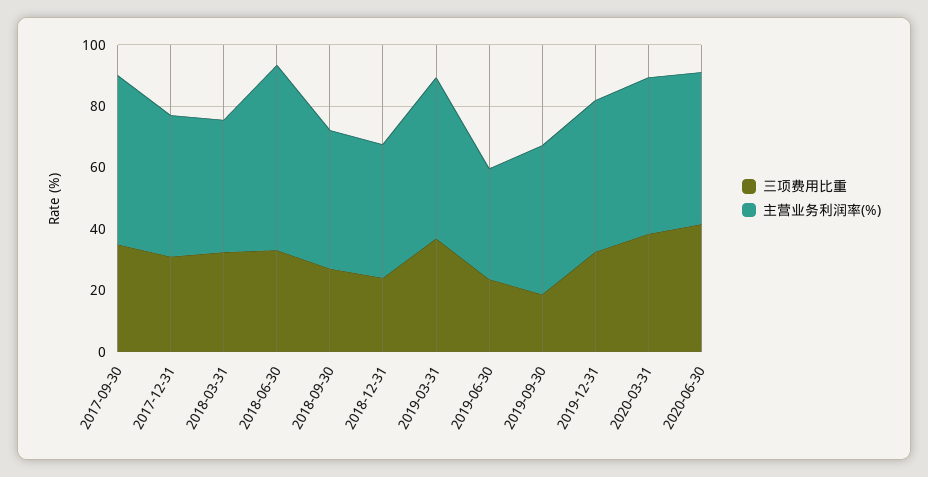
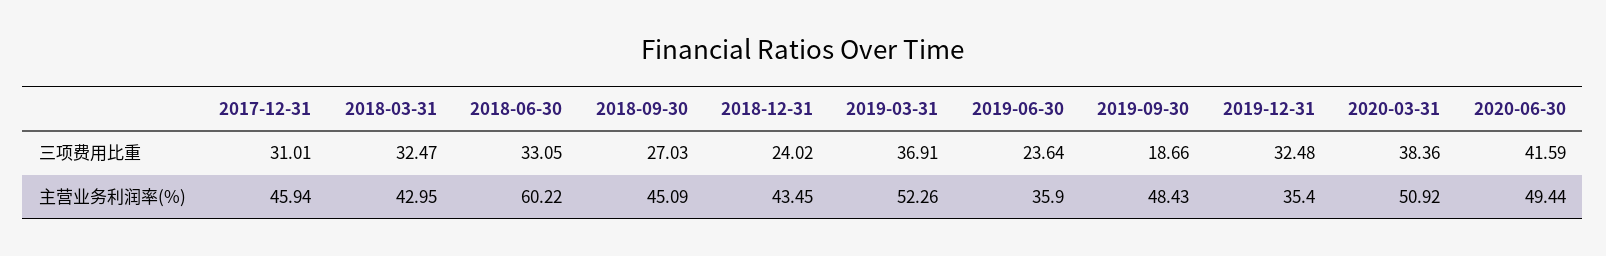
  {
    "三项费用比重": {
-     "2017-09-30": 35,
      "2017-12-31": 31.01,
      "2018-03-31": 32.47,
      "2018-06-30": 33.05,
      "2018-09-30": 27.03,
      "2018-12-31": 24.02,
      "2019-03-31": 36.91,
      "2019-06-30": 23.64,
      "2019-09-30": 18.66,
      "2019-12-31": 32.48,
      "2020-03-31": 38.36,
      "2020-06-30": 41.59
    },
    "主营业务利润率(%)": {
-     "2017-09-30": 55,
      "2017-12-31": 45.94,
      "2018-03-31": 42.95,
      "2018-06-30": 60.22,
      "2018-09-30": 45.09,
      "2018-12-31": 43.45,
      "2019-03-31": 52.26,
      "2019-06-30": 35.9,
      "2019-09-30": 48.43,
-     "2019-12-31": 50,
+     "2019-12-31": 35.4,
      "2020-03-31": 50.92,
      "2020-06-30": 49.44
    }
  }

